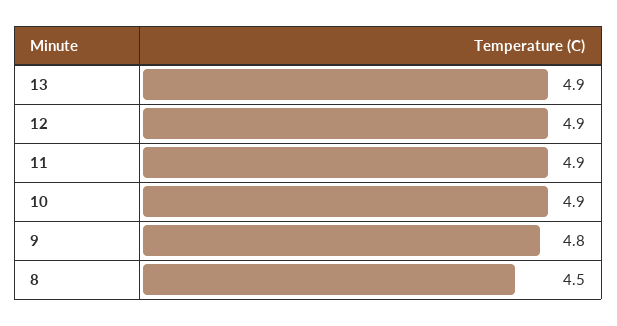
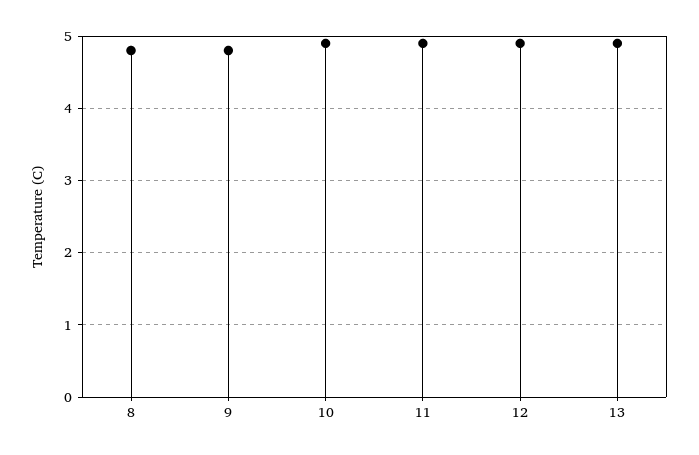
  {
    "13": 4.9,
    "12": 4.9,
    "11": 4.9,
    "10": 4.9,
    "9": 4.8,
-   "8": 4.5
+   "8": 4.8
  }

